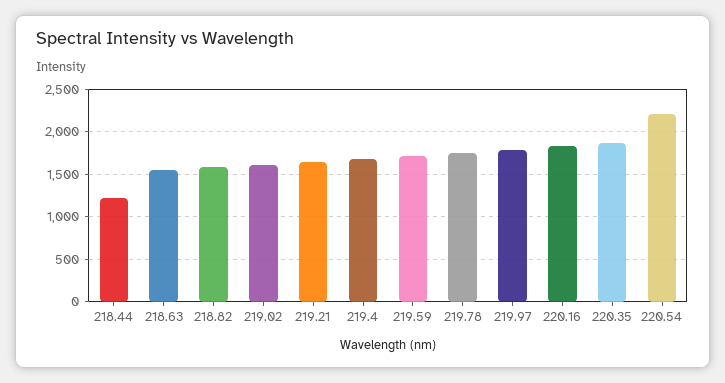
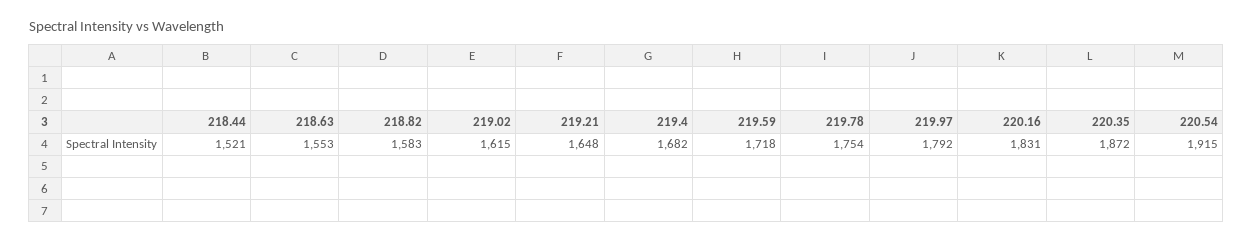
  {
-   "218.44": 1200,
+   "218.44": 1521,
    "218.63": 1553,
    "218.82": 1583,
    "219.02": 1615,
    "219.21": 1648,
    "219.4": 1682,
    "219.59": 1718,
    "219.78": 1754,
    "219.97": 1792,
    "220.16": 1831,
    "220.35": 1872,
-   "220.54": 2200
+   "220.54": 1915
  }

